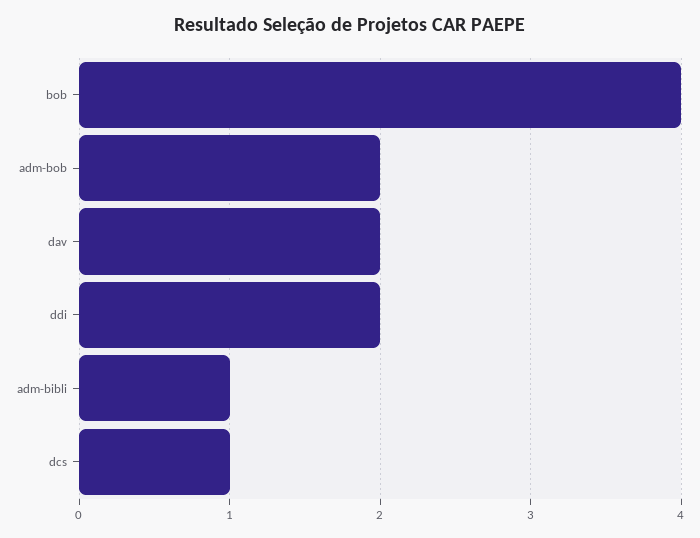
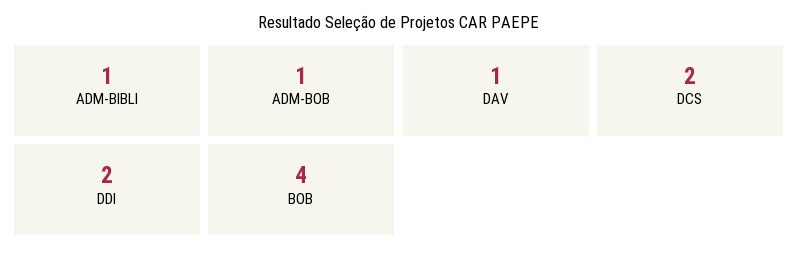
  {
    "bob": 4,
-   "adm-bob": 2,
+   "adm-bob": 1,
-   "dav": 2,
+   "dav": 1,
    "ddi": 2,
    "adm-bibli": 1,
-   "dcs": 1
+   "dcs": 2
  }

